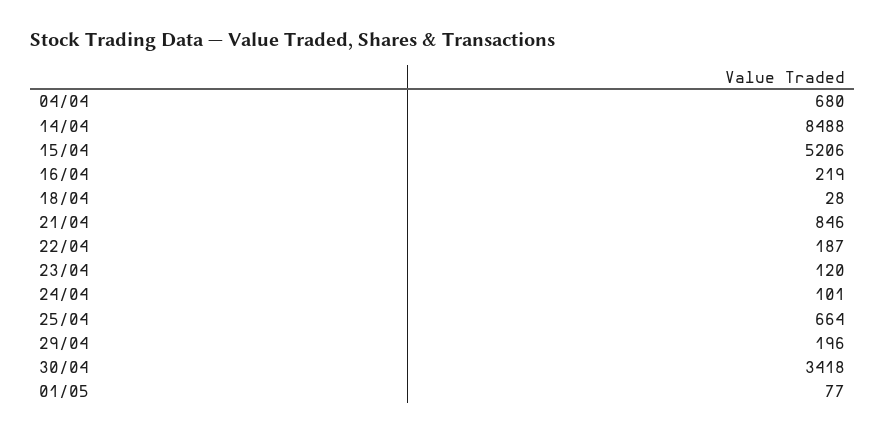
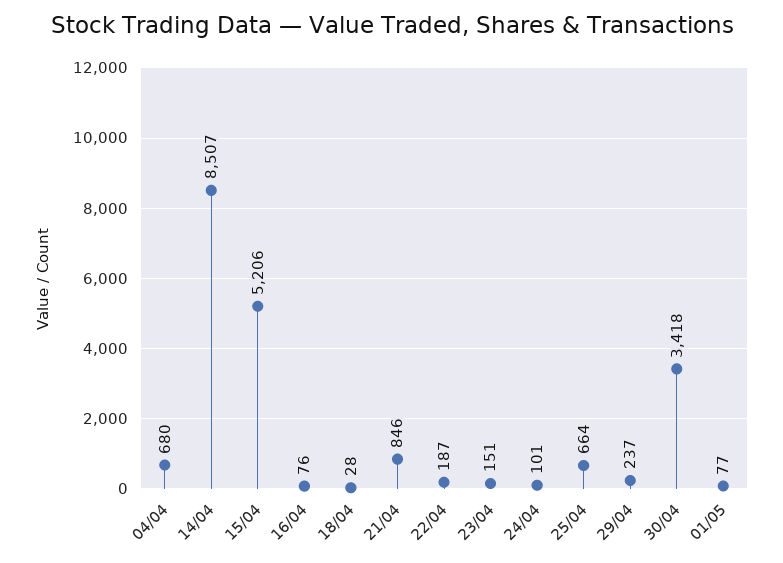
  {
    "04/04": 680,
-   "14/04": 8488,
+   "14/04": 8507,
    "15/04": 5206,
-   "16/04": 219,
+   "16/04": 76,
    "18/04": 28,
    "21/04": 846,
    "22/04": 187,
-   "23/04": 120,
+   "23/04": 151,
    "24/04": 101,
    "25/04": 664,
-   "29/04": 196,
+   "29/04": 237,
    "30/04": 3418,
    "01/05": 77
  }

